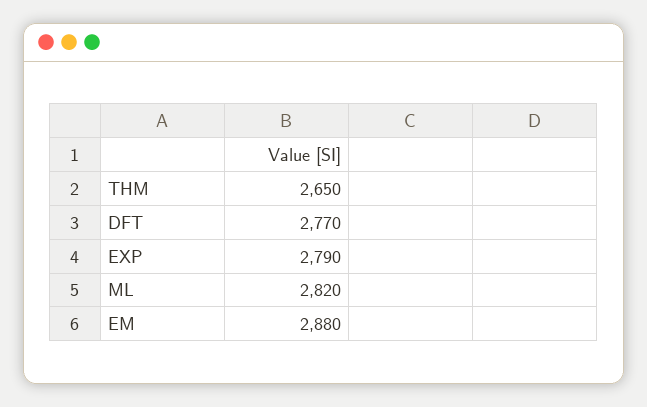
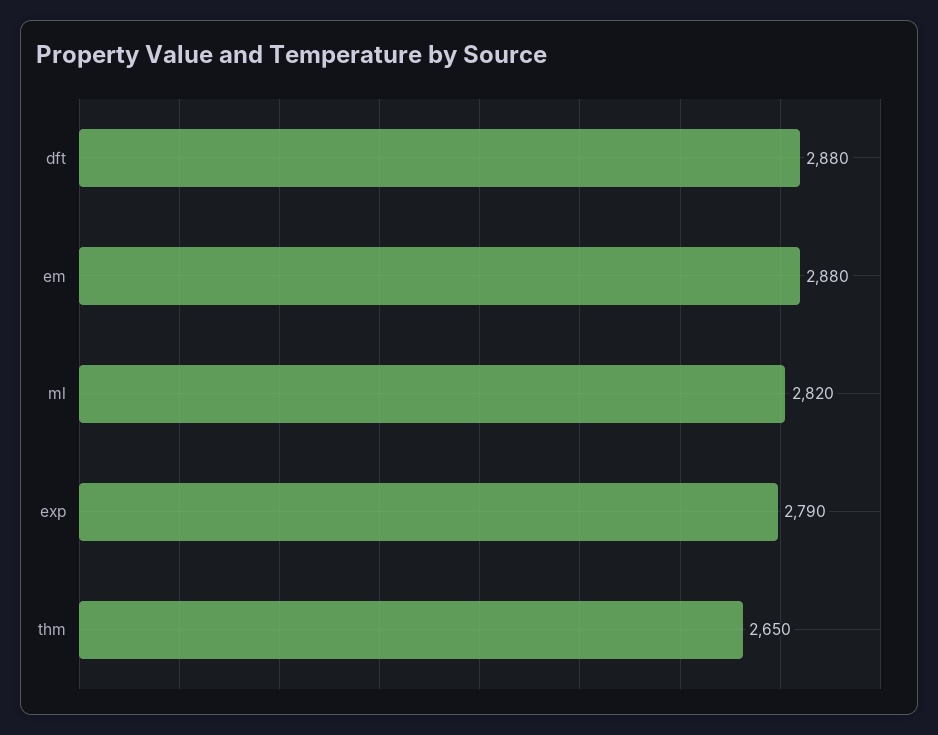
  {
    "THM": 2650,
-   "DFT": 2770,
+   "DFT": 2880,
    "EXP": 2790,
    "ML": 2820,
    "EM": 2880
  }

